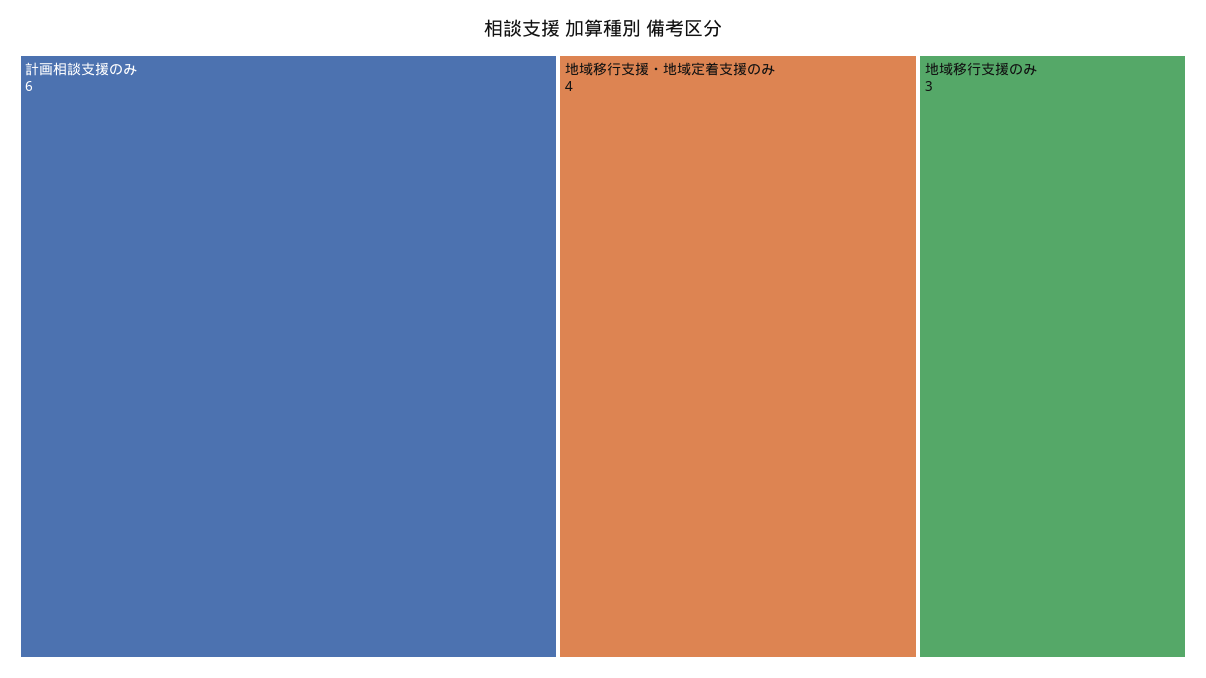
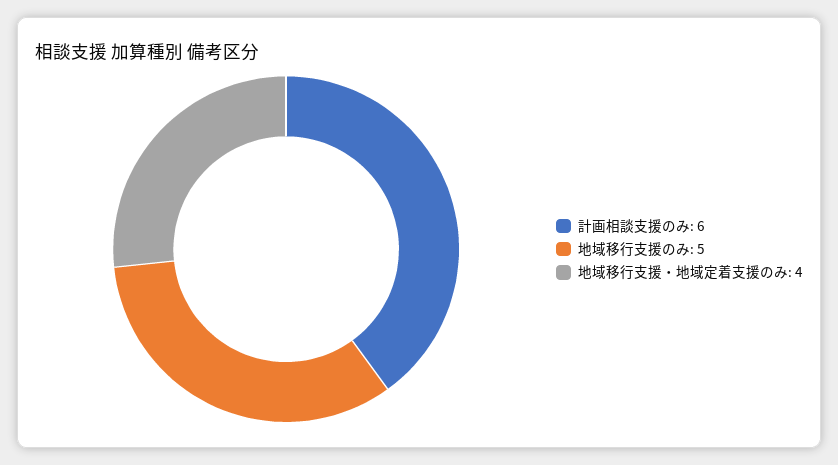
  {
    "計画相談支援のみ": 6,
    "地域移行支援・地域定着支援のみ": 4,
-   "地域移行支援のみ": 3
+   "地域移行支援のみ": 5
  }

